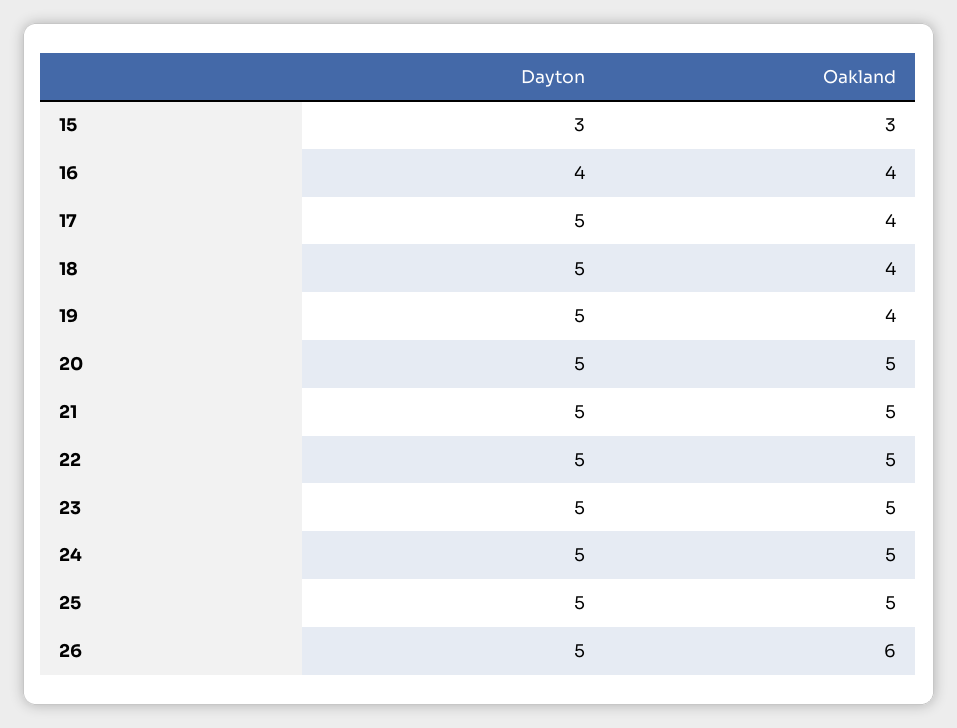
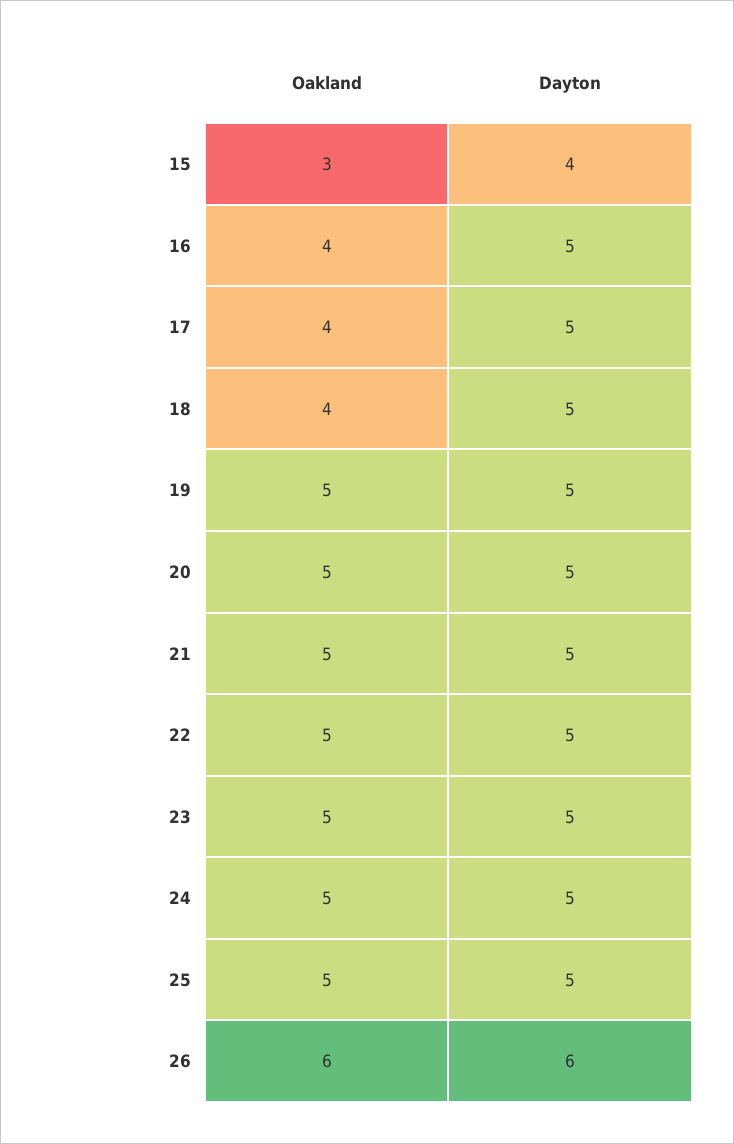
  {
    "Dayton": {
-     "15": 3,
+     "15": 4,
-     "16": 4,
+     "16": 5,
      "17": 5,
      "18": 5,
      "19": 5,
      "20": 5,
      "21": 5,
      "22": 5,
      "23": 5,
      "24": 5,
      "25": 5,
-     "26": 5
+     "26": 6
    },
    "Oakland": {
      "15": 3,
      "16": 4,
      "17": 4,
      "18": 4,
-     "19": 4,
+     "19": 5,
      "20": 5,
      "21": 5,
      "22": 5,
      "23": 5,
      "24": 5,
      "25": 5,
      "26": 6
    }
  }

